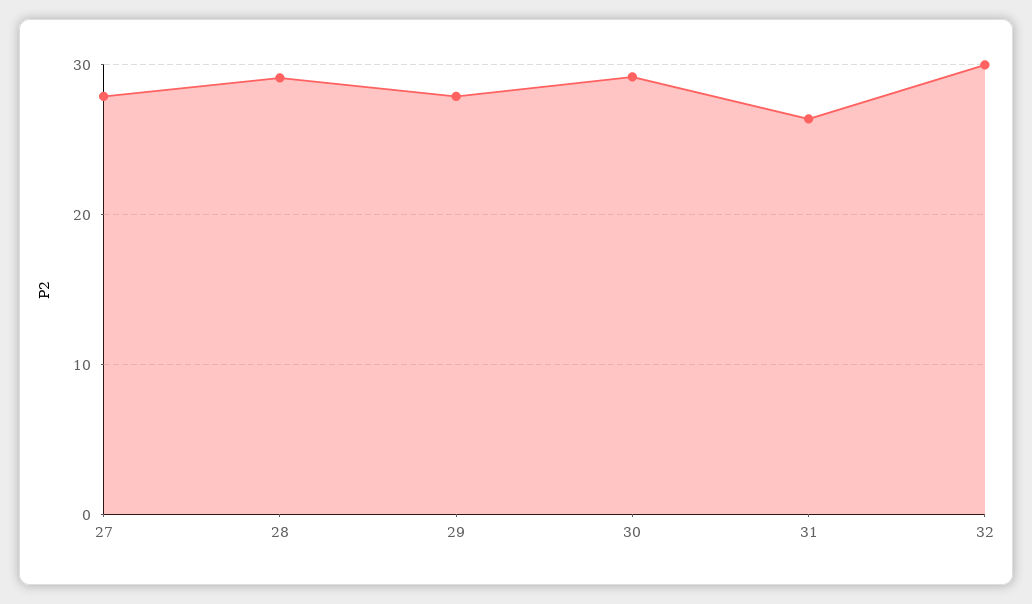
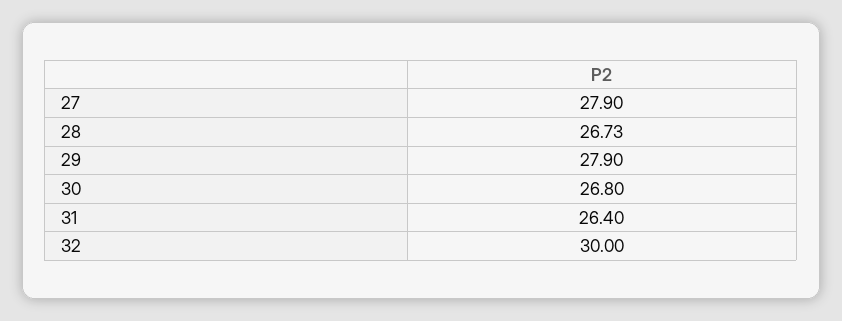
  {
    "27": 27.9,
-   "28": 29,
+   "28": 26.73,
    "29": 27.9,
-   "30": 29,
+   "30": 26.8,
    "31": 26.4,
    "32": 30
  }

